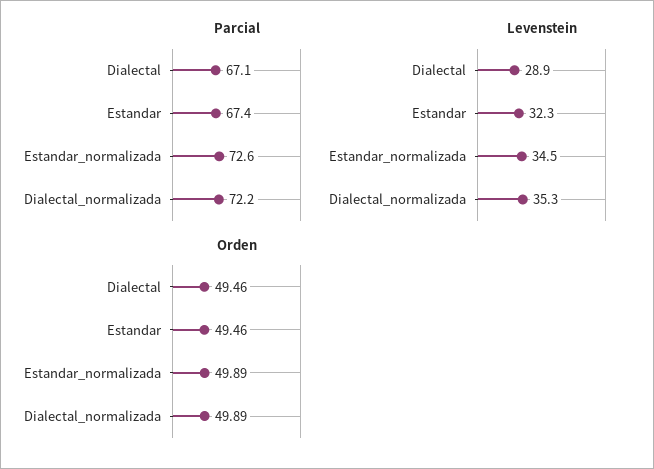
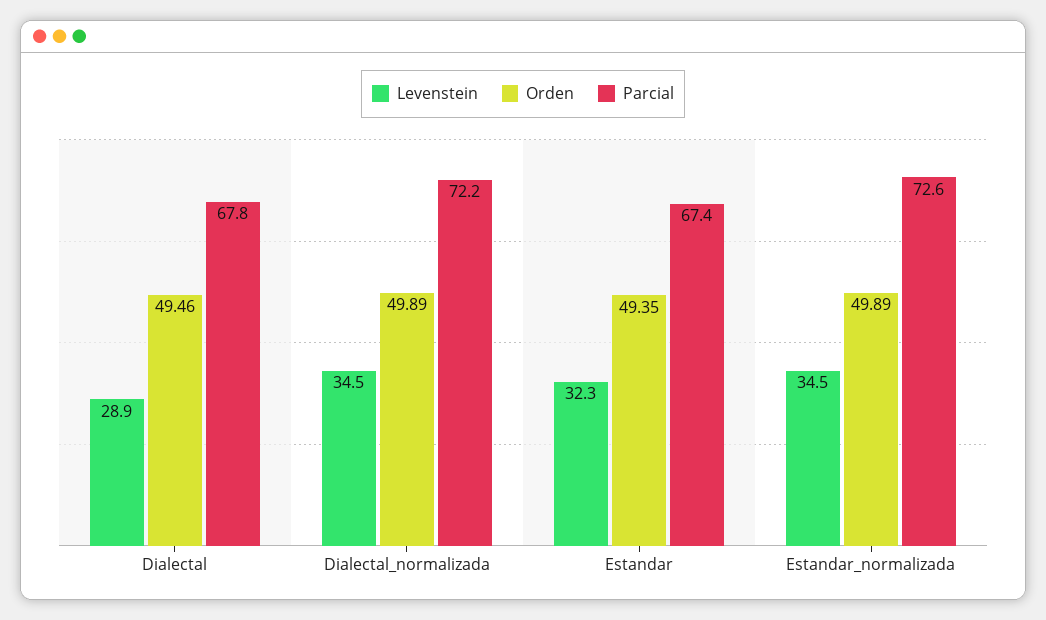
  {
    "Parcial": {
-     "Dialectal": 67.1,
+     "Dialectal": 67.8,
      "Estandar": 67.4,
      "Estandar_normalizada": 72.6,
      "Dialectal_normalizada": 72.2
    },
    "Levenstein": {
      "Dialectal": 28.9,
      "Estandar": 32.3,
      "Estandar_normalizada": 34.5,
-     "Dialectal_normalizada": 35.3
+     "Dialectal_normalizada": 34.5
    },
    "Orden": {
      "Dialectal": 49.46,
-     "Estandar": 49.46,
+     "Estandar": 49.35,
      "Estandar_normalizada": 49.89,
      "Dialectal_normalizada": 49.89
    }
  }

